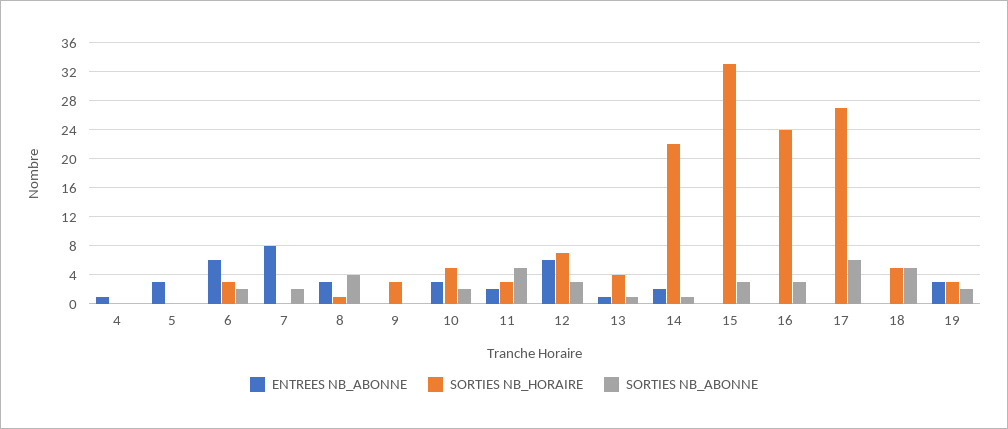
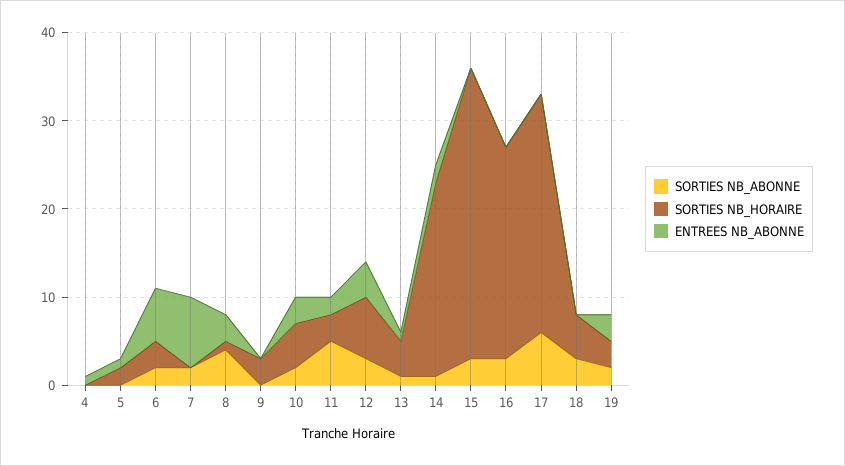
  {
    "ENTREES NB_ABONNE": {
      "4": 1,
-     "5": 3,
+     "5": 1,
      "6": 6,
      "7": 8,
      "8": 3,
      "9": 0,
      "10": 3,
      "11": 2,
-     "12": 6,
+     "12": 4,
      "13": 1,
      "14": 2,
      "15": 0,
      "16": 0,
      "17": 0,
      "18": 0,
      "19": 3
    },
    "SORTIES NB_HORAIRE": {
      "4": 0,
-     "5": 0,
+     "5": 2,
      "6": 3,
      "7": 0,
      "8": 1,
      "9": 3,
      "10": 5,
      "11": 3,
      "12": 7,
      "13": 4,
      "14": 22,
      "15": 33,
      "16": 24,
      "17": 27,
      "18": 5,
      "19": 3
    },
    "SORTIES NB_ABONNE": {
      "4": 0,
      "5": 0,
      "6": 2,
      "7": 2,
      "8": 4,
      "9": 0,
      "10": 2,
      "11": 5,
      "12": 3,
      "13": 1,
      "14": 1,
      "15": 3,
      "16": 3,
      "17": 6,
-     "18": 5,
+     "18": 3,
      "19": 2
    }
  }

